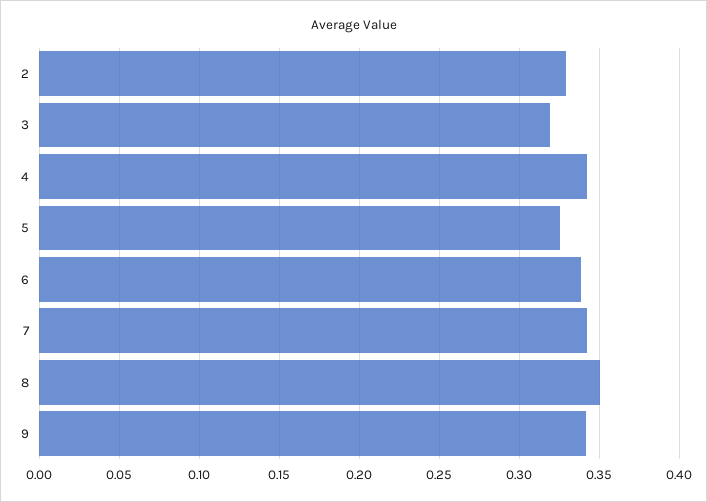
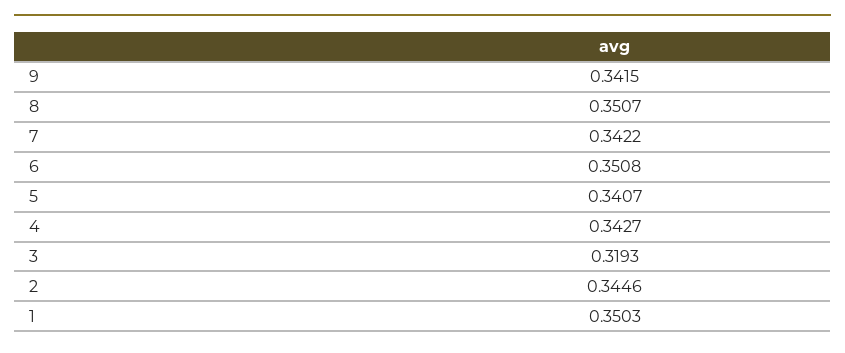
  {
-   "2": 0.33,
+   "2": 0.3446,
    "3": 0.3193,
    "4": 0.3427,
-   "5": 0.325,
+   "5": 0.3407,
-   "6": 0.34,
+   "6": 0.3508,
    "7": 0.3422,
    "8": 0.3507,
-   "9": 0.3415
+   "9": 0.3415,
+   "1": 0.3503
  }

